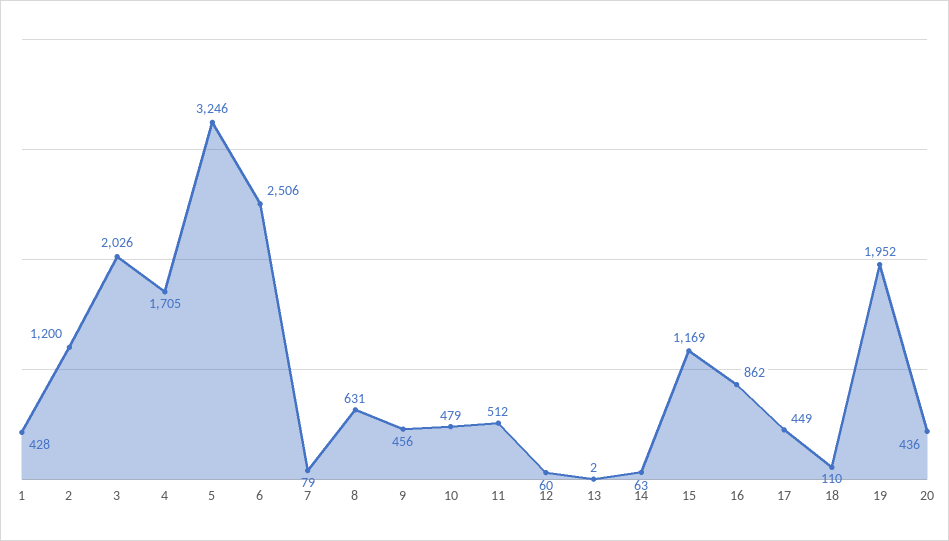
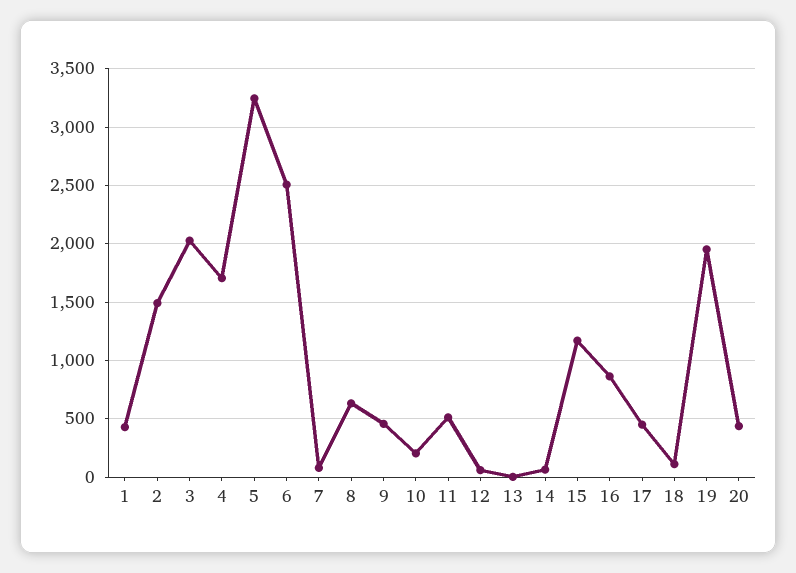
  {
    "1": 428,
-   "2": 1200,
+   "2": 1500,
    "3": 2026,
    "4": 1705,
    "5": 3246,
    "6": 2506,
    "7": 79,
    "8": 631,
    "9": 456,
-   "10": 479,
+   "10": 200,
    "11": 512,
    "12": 60,
    "13": 2,
    "14": 63,
    "15": 1169,
    "16": 862,
    "17": 449,
    "18": 110,
    "19": 1952,
    "20": 436
  }

